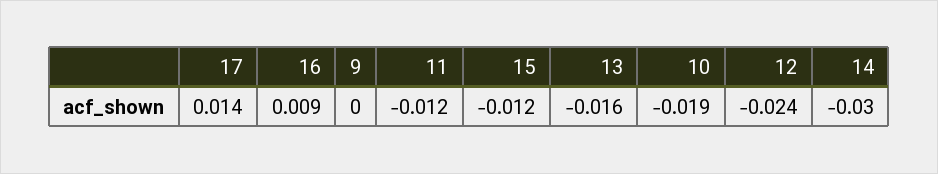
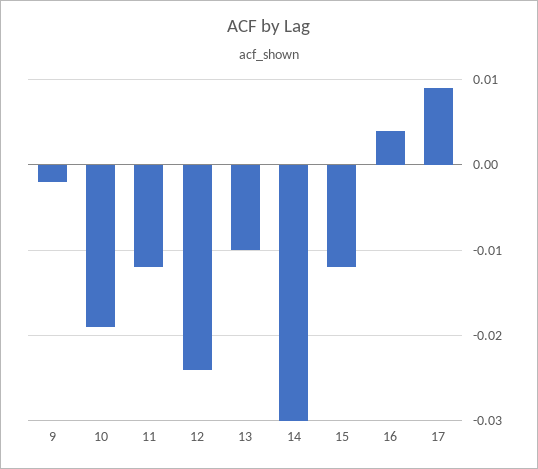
  {
-   "17": 0.014,
+   "17": 0.009,
-   "16": 0.009,
+   "16": 0.004,
-   "9": 0,
+   "9": -0.002,
    "11": -0.012,
    "15": -0.012,
-   "13": -0.016,
+   "13": -0.01,
    "10": -0.019,
    "12": -0.024,
    "14": -0.03
  }

